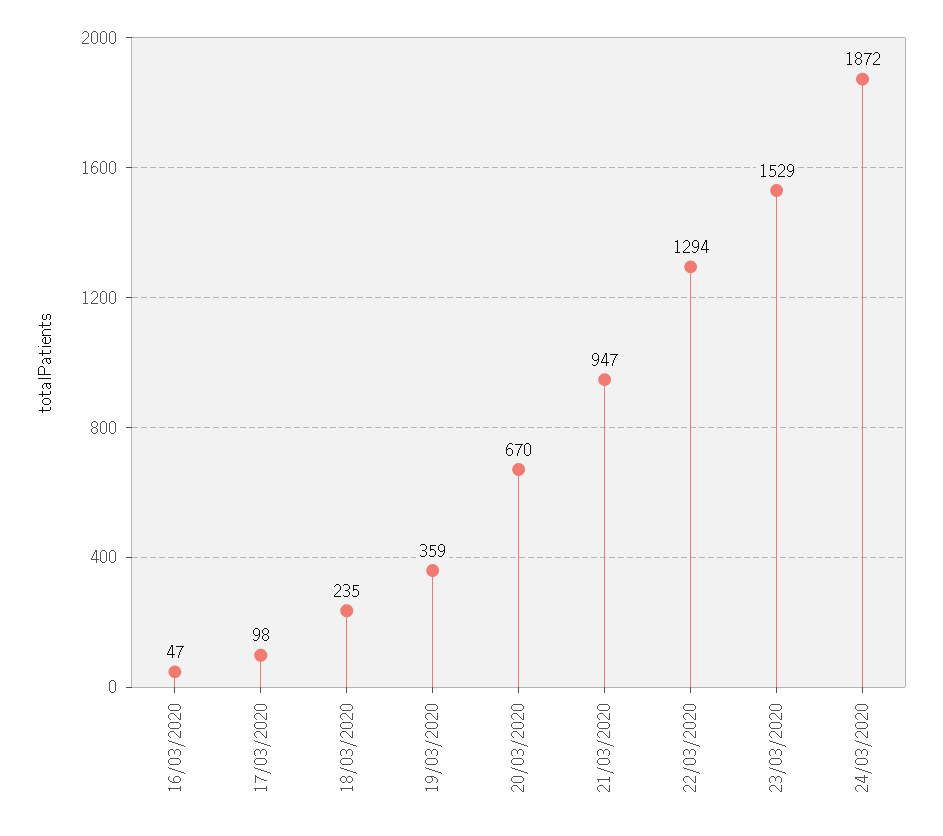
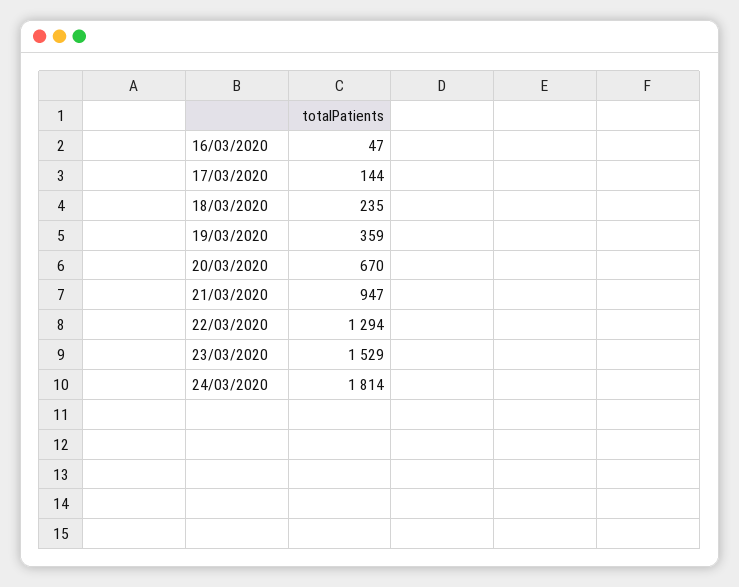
  {
    "16/03/2020": 47,
-   "17/03/2020": 98,
+   "17/03/2020": 144,
    "18/03/2020": 235,
    "19/03/2020": 359,
    "20/03/2020": 670,
    "21/03/2020": 947,
    "22/03/2020": 1294,
    "23/03/2020": 1529,
-   "24/03/2020": 1872
+   "24/03/2020": 1814
  }

